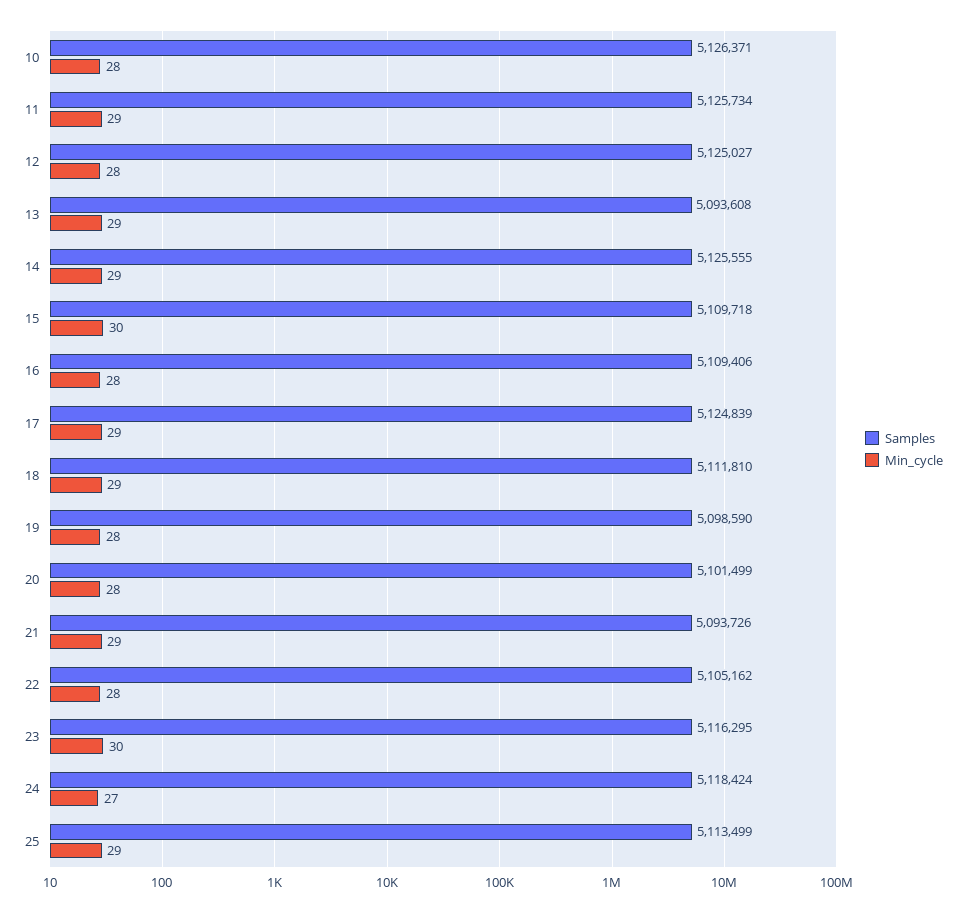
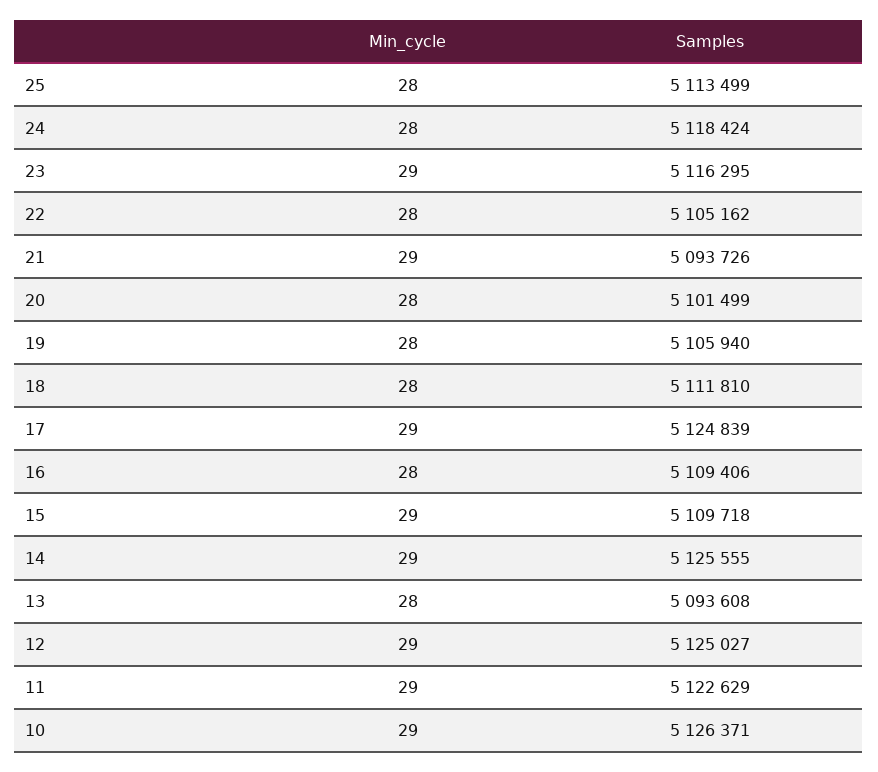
  {
    "Samples": {
      "10": 5126371,
-     "11": 5125734,
+     "11": 5122629,
      "12": 5125027,
      "13": 5093608,
      "14": 5125555,
      "15": 5109718,
      "16": 5109406,
      "17": 5124839,
      "18": 5111810,
-     "19": 5098590,
+     "19": 5105940,
      "20": 5101499,
      "21": 5093726,
      "22": 5105162,
      "23": 5116295,
      "24": 5118424,
      "25": 5113499
    },
    "Min_cycle": {
-     "10": 28,
+     "10": 29,
      "11": 29,
-     "12": 28,
+     "12": 29,
-     "13": 29,
+     "13": 28,
      "14": 29,
-     "15": 30,
+     "15": 29,
      "16": 28,
      "17": 29,
-     "18": 29,
+     "18": 28,
      "19": 28,
      "20": 28,
      "21": 29,
      "22": 28,
-     "23": 30,
+     "23": 29,
-     "24": 27,
+     "24": 28,
-     "25": 29
+     "25": 28
    }
  }

